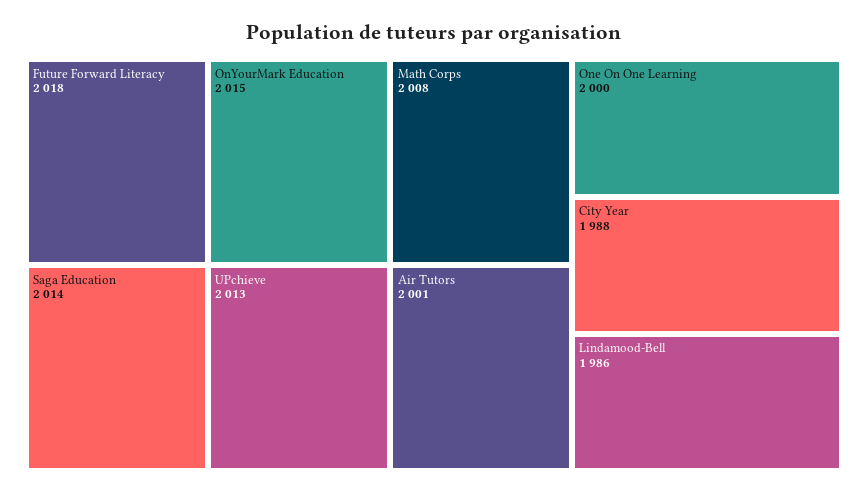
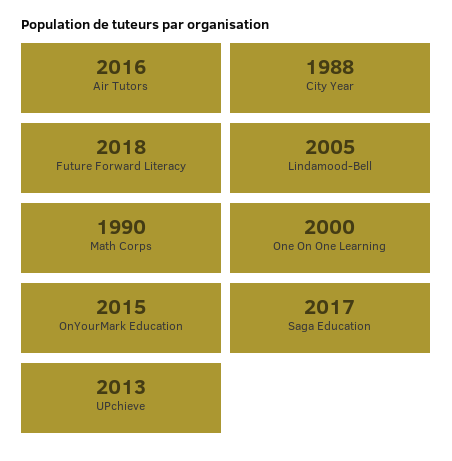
  {
    "Future Forward Literacy": 2018,
    "OnYourMark Education": 2015,
-   "Saga Education": 2014,
+   "Saga Education": 2017,
    "UPchieve": 2013,
-   "Math Corps": 2008,
+   "Math Corps": 1990,
-   "Air Tutors": 2001,
+   "Air Tutors": 2016,
    "One On One Learning": 2000,
    "City Year": 1988,
-   "Lindamood-Bell": 1986
+   "Lindamood-Bell": 2005
  }

